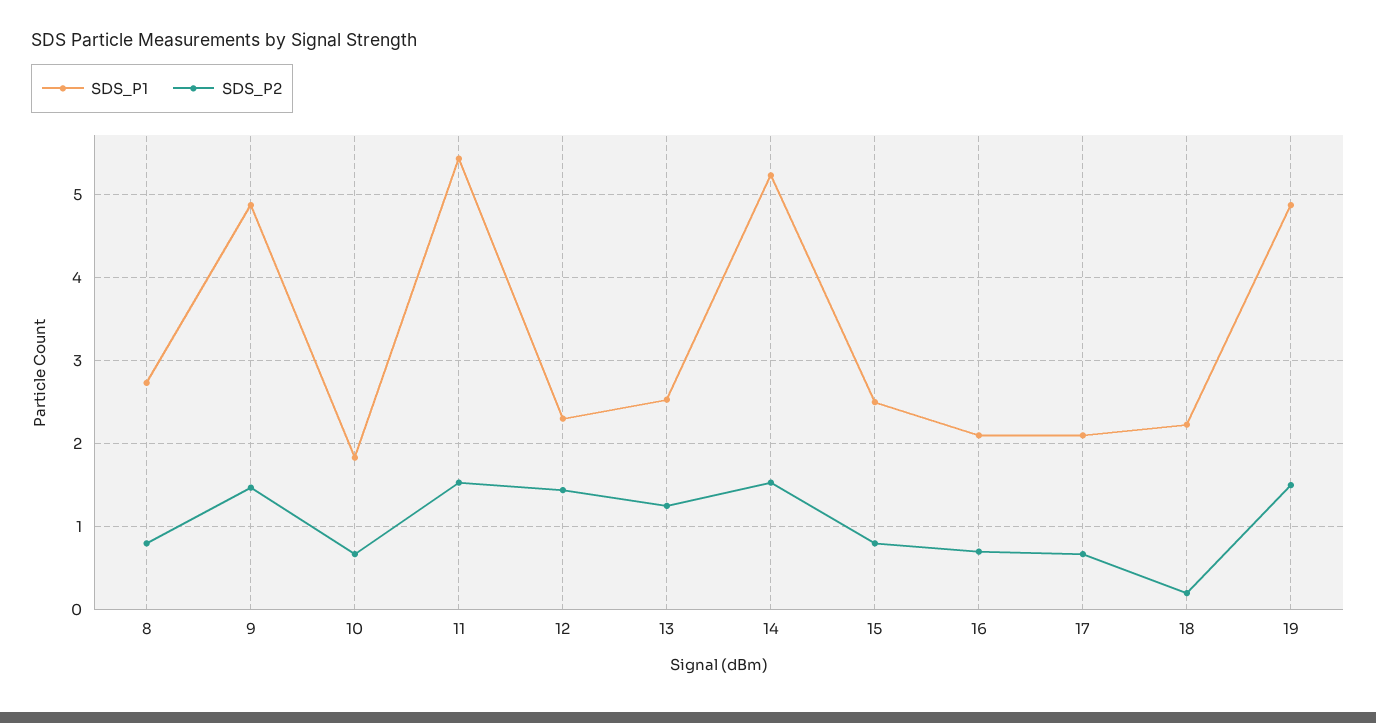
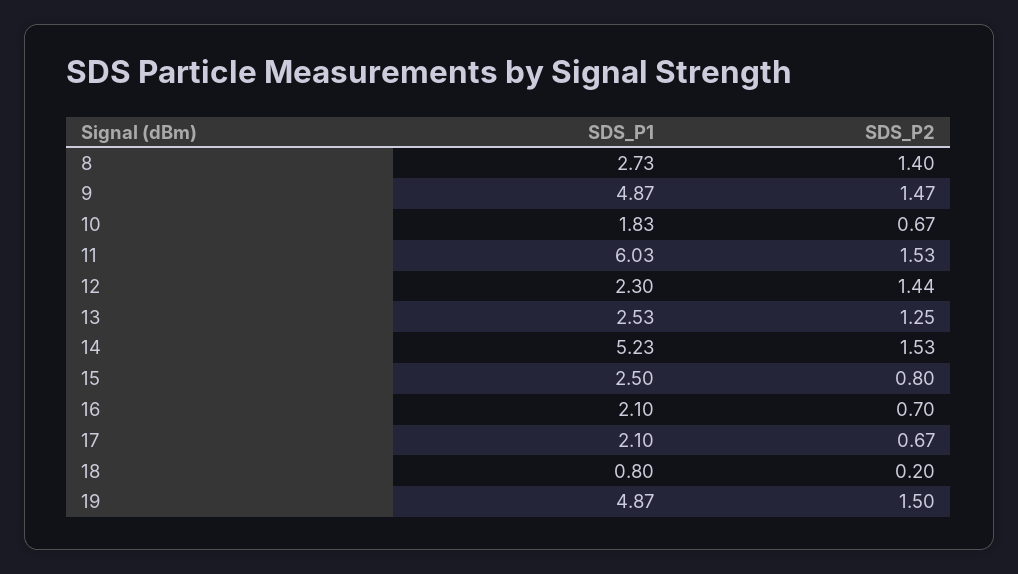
  {
    "SDS_P1": {
      "8": 2.73,
      "9": 4.87,
      "10": 1.83,
-     "11": 5.4,
+     "11": 6.03,
      "12": 2.3,
      "13": 2.53,
      "14": 5.23,
      "15": 2.5,
      "16": 2.1,
      "17": 2.1,
-     "18": 2.2,
+     "18": 0.8,
      "19": 4.87
    },
    "SDS_P2": {
-     "8": 0.8,
+     "8": 1.4,
      "9": 1.47,
      "10": 0.67,
      "11": 1.53,
      "12": 1.44,
      "13": 1.25,
      "14": 1.53,
      "15": 0.8,
      "16": 0.7,
      "17": 0.67,
      "18": 0.2,
      "19": 1.5
    }
  }

